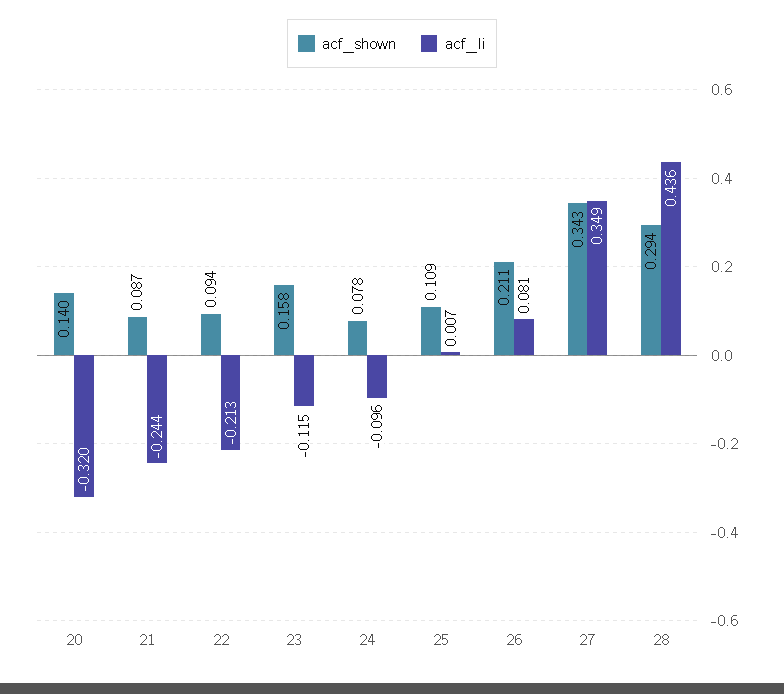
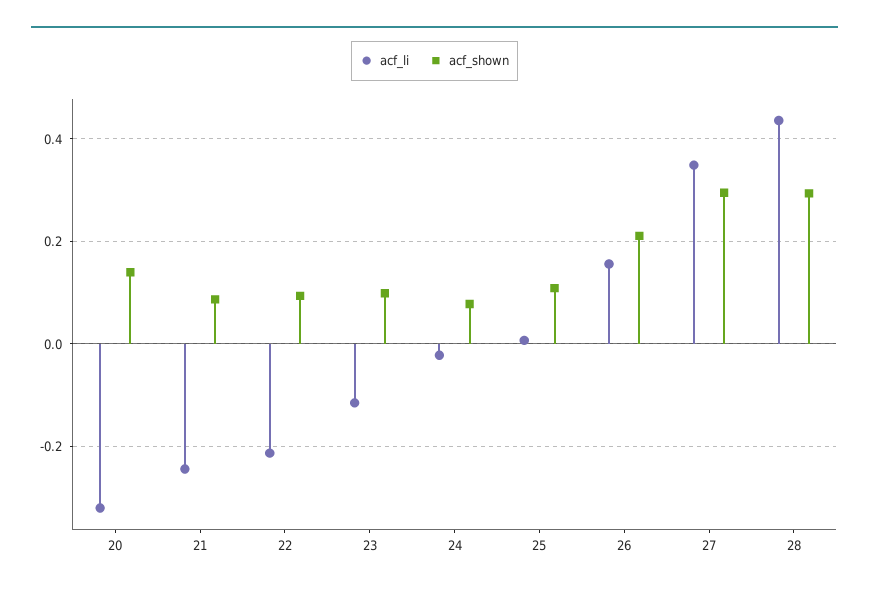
  {
    "acf_shown": {
      "20": 0.14,
      "21": 0.087,
      "22": 0.094,
-     "23": 0.158,
+     "23": 0.1,
      "24": 0.078,
      "25": 0.109,
      "26": 0.211,
-     "27": 0.343,
+     "27": 0.3,
      "28": 0.294
    },
    "acf_li": {
      "20": -0.32,
      "21": -0.244,
      "22": -0.213,
      "23": -0.115,
-     "24": -0.096,
+     "24": -0.02,
      "25": 0.007,
-     "26": 0.081,
+     "26": 0.16,
      "27": 0.349,
      "28": 0.436
    }
  }

